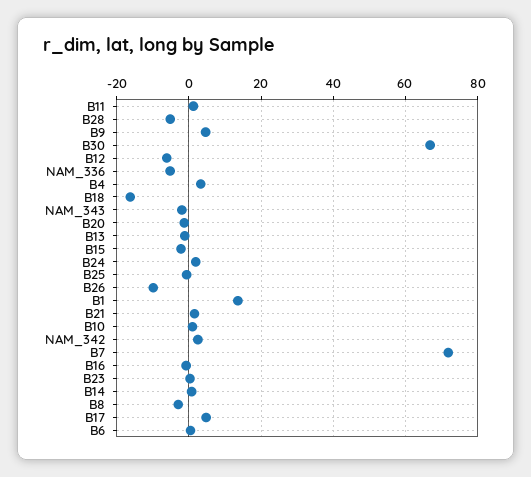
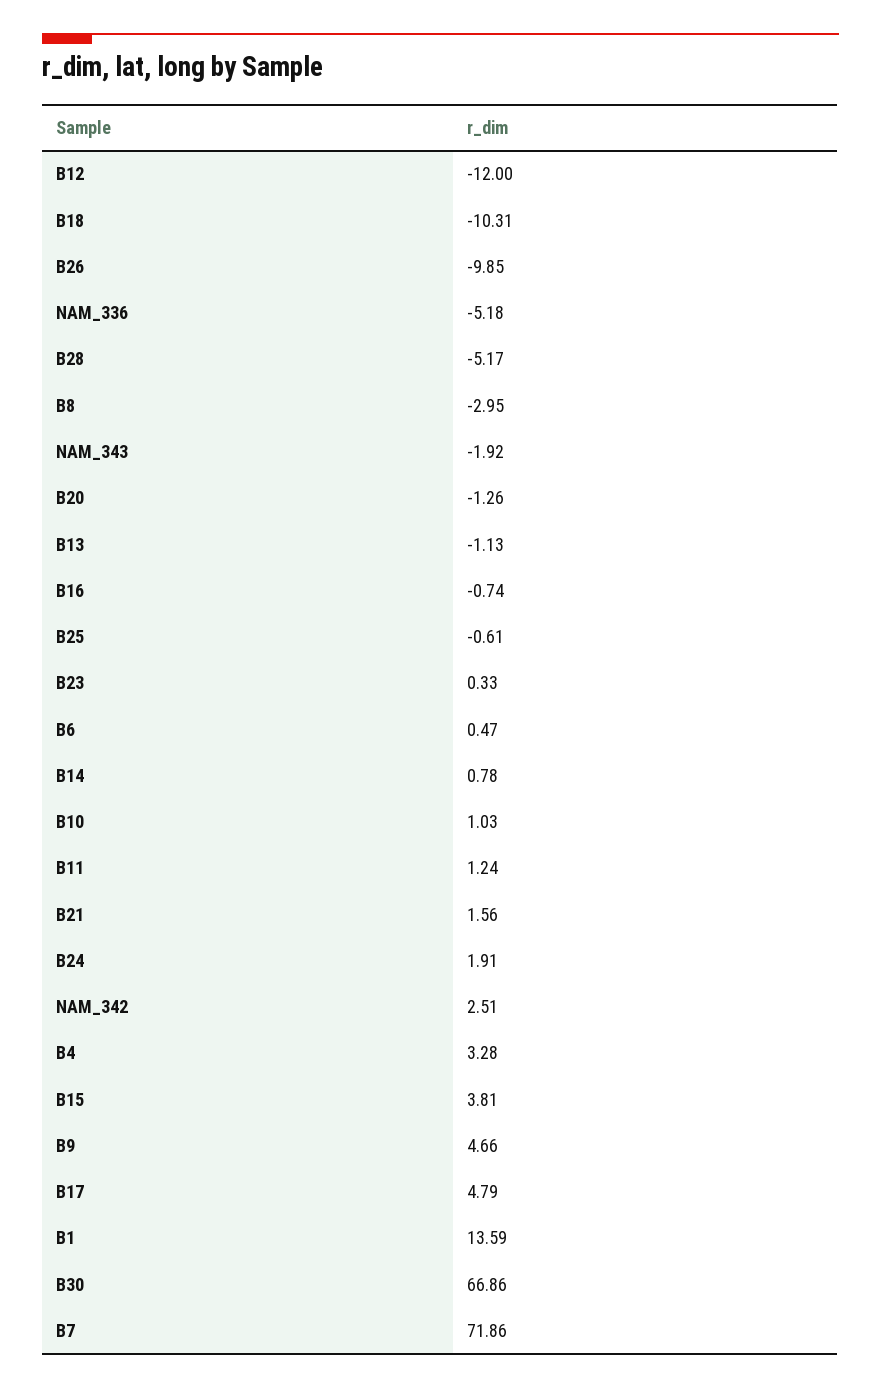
  {
    "B11": 1.24,
    "B28": -5.17,
    "B9": 4.66,
    "B30": 66.86,
-   "B12": -6,
+   "B12": -12,
    "NAM_336": -5.18,
    "B4": 3.28,
-   "B18": -16,
+   "B18": -10.31,
    "NAM_343": -1.92,
    "B20": -1.26,
    "B13": -1.13,
-   "B15": -2,
+   "B15": 3.81,
    "B24": 1.91,
    "B25": -0.61,
    "B26": -9.85,
    "B1": 13.59,
    "B21": 1.56,
    "B10": 1.03,
    "NAM_342": 2.51,
    "B7": 71.86,
    "B16": -0.74,
    "B23": 0.33,
    "B14": 0.78,
    "B8": -2.95,
    "B17": 4.79,
    "B6": 0.47
  }

